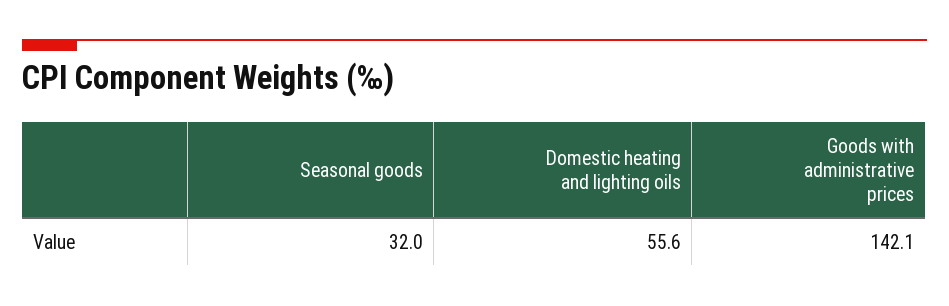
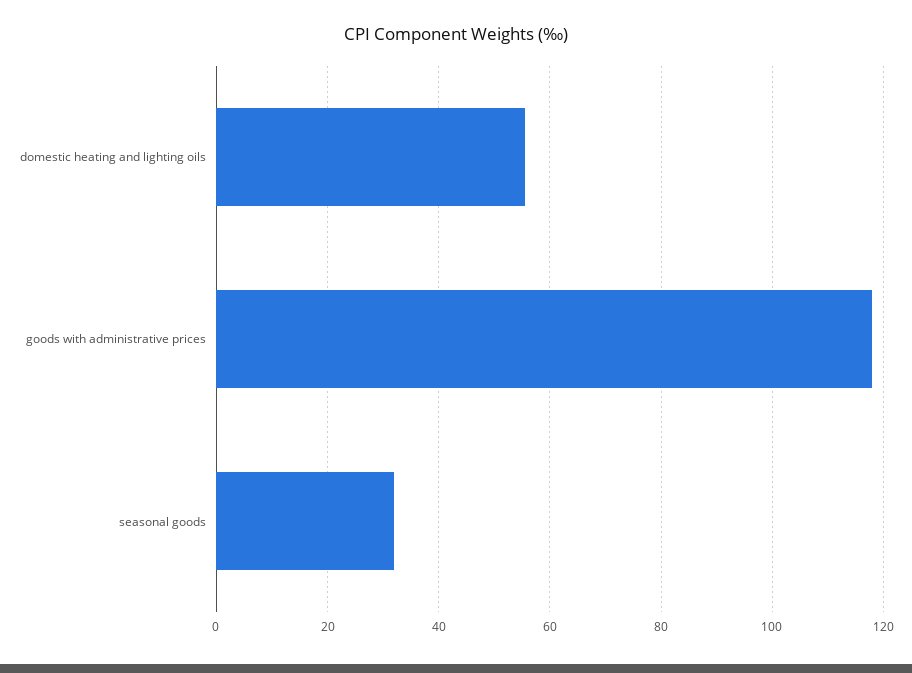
  {
    "Seasonal goods": 32,
    "Domestic heating and lighting oils": 55.6,
-   "Goods with administrative prices": 142.1
+   "Goods with administrative prices": 118
  }

